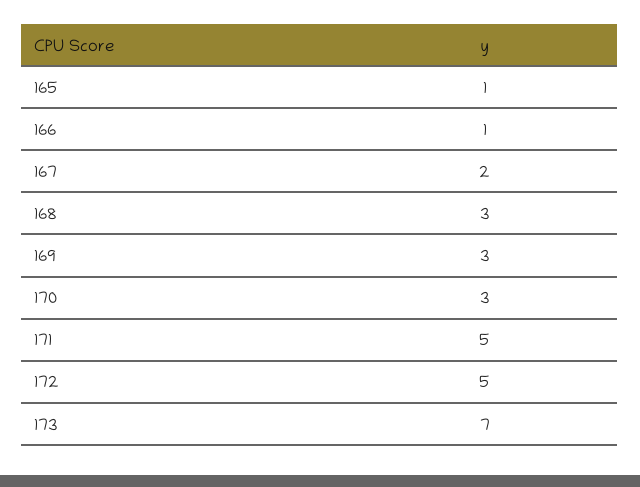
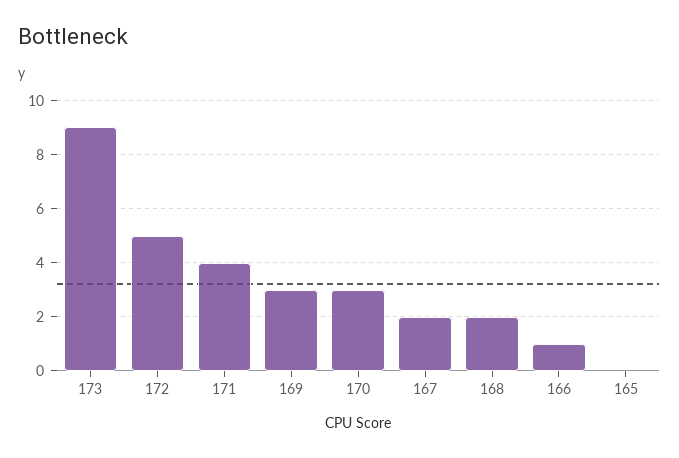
  {
-   "165": 1,
+   "165": 0,
    "166": 1,
    "167": 2,
-   "168": 3,
+   "168": 2,
    "169": 3,
    "170": 3,
-   "171": 5,
+   "171": 4,
    "172": 5,
-   "173": 7
+   "173": 9
  }

